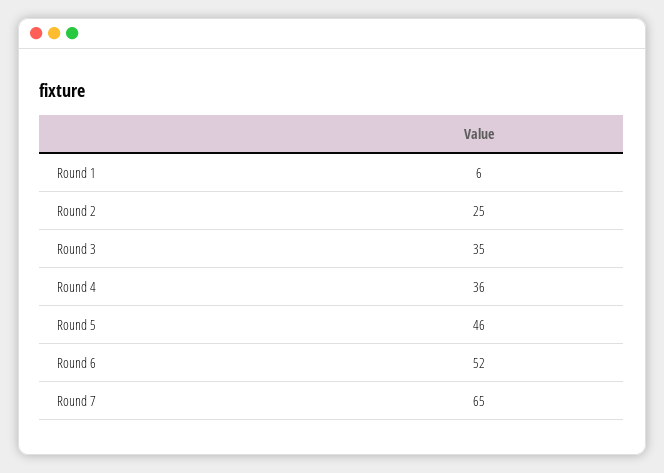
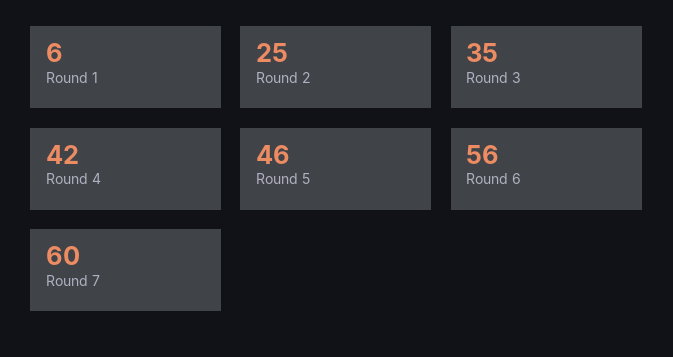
  {
    "Round 1": 6,
    "Round 2": 25,
    "Round 3": 35,
-   "Round 4": 36,
+   "Round 4": 42,
    "Round 5": 46,
-   "Round 6": 52,
+   "Round 6": 56,
-   "Round 7": 65
+   "Round 7": 60
  }

